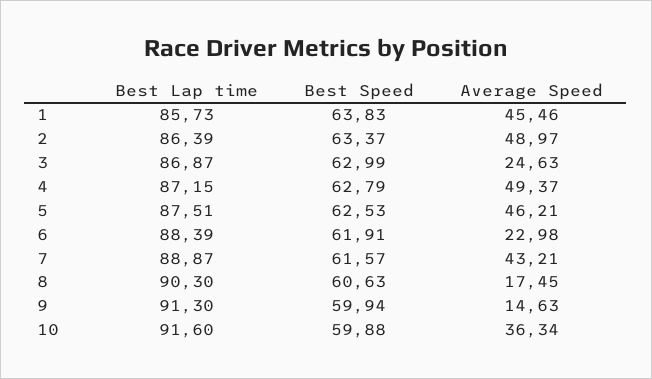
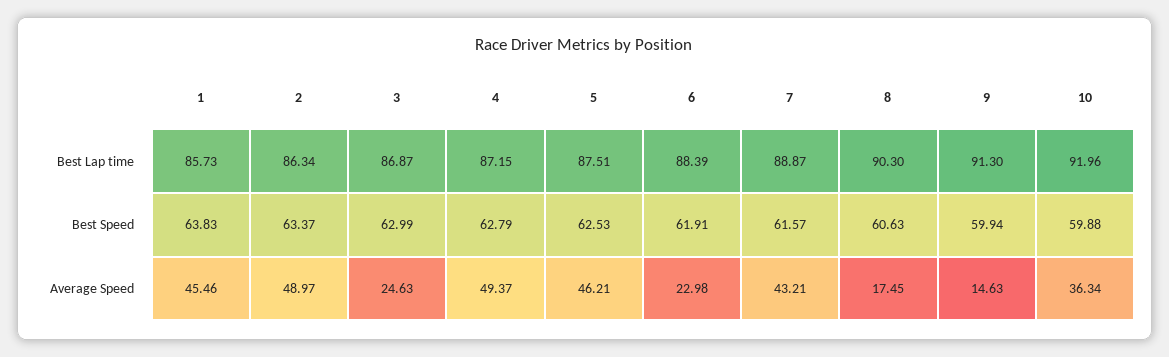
  {
    "Best Lap time": {
      "1": 85.73,
-     "2": 86.39,
+     "2": 86.34,
      "3": 86.87,
      "4": 87.15,
      "5": 87.51,
      "6": 88.39,
      "7": 88.87,
      "8": 90.3,
      "9": 91.3,
-     "10": 91.6
+     "10": 91.96
    },
    "Best Speed": {
      "1": 63.83,
      "2": 63.37,
      "3": 62.99,
      "4": 62.79,
      "5": 62.53,
      "6": 61.91,
      "7": 61.57,
      "8": 60.63,
      "9": 59.94,
      "10": 59.88
    },
    "Average Speed": {
      "1": 45.46,
      "2": 48.97,
      "3": 24.63,
      "4": 49.37,
      "5": 46.21,
      "6": 22.98,
      "7": 43.21,
      "8": 17.45,
      "9": 14.63,
      "10": 36.34
    }
  }

